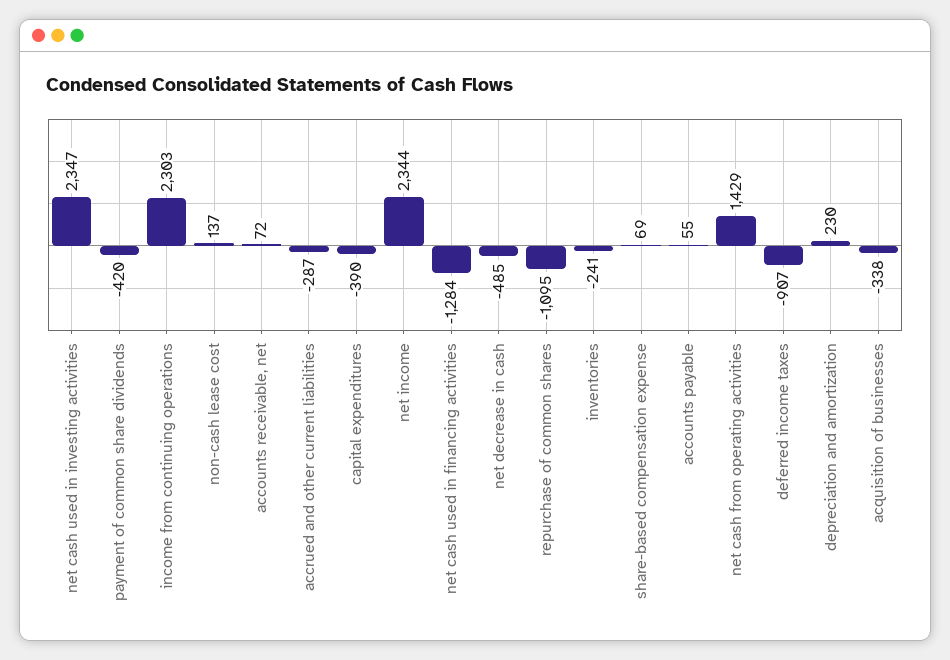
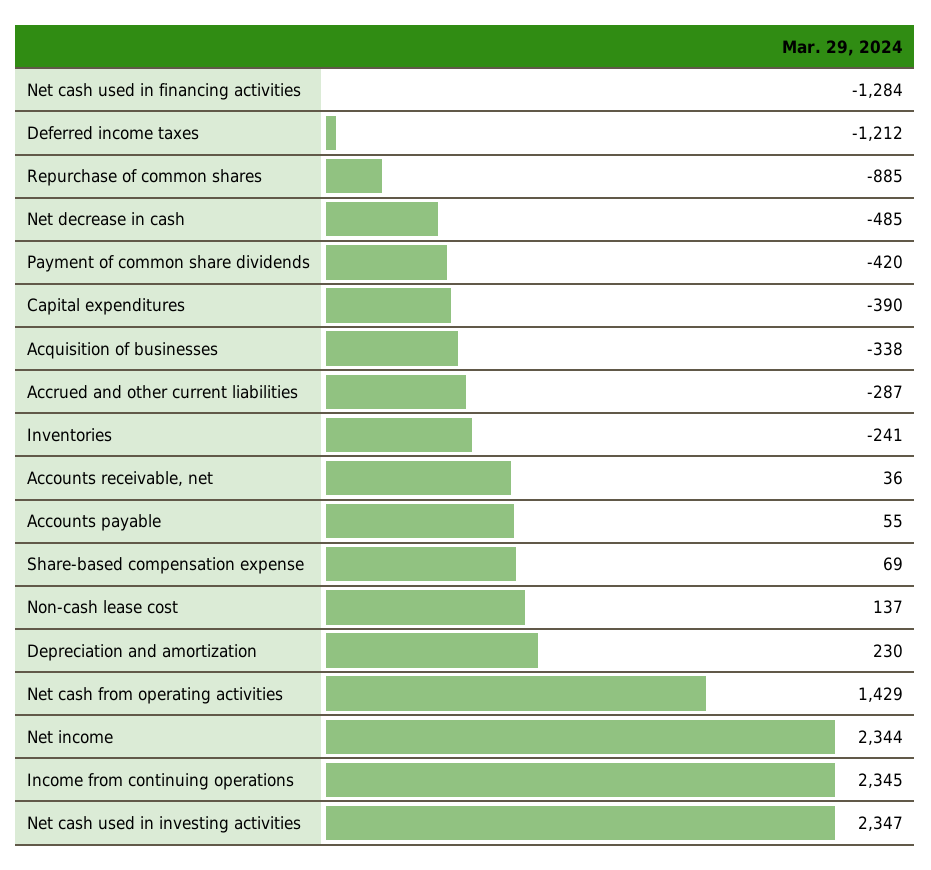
  {
    "net cash used in investing activities": 2347,
    "payment of common share dividends": -420,
-   "income from continuing operations": 2303,
+   "income from continuing operations": 2345,
    "non-cash lease cost": 137,
-   "accounts receivable, net": 72,
+   "accounts receivable, net": 36,
    "accrued and other current liabilities": -287,
    "capital expenditures": -390,
    "net income": 2344,
    "net cash used in financing activities": -1284,
    "net decrease in cash": -485,
-   "repurchase of common shares": -1095,
+   "repurchase of common shares": -885,
    "inventories": -241,
    "share-based compensation expense": 69,
    "accounts payable": 55,
    "net cash from operating activities": 1429,
-   "deferred income taxes": -907,
+   "deferred income taxes": -1212,
    "depreciation and amortization": 230,
    "acquisition of businesses": -338
  }

